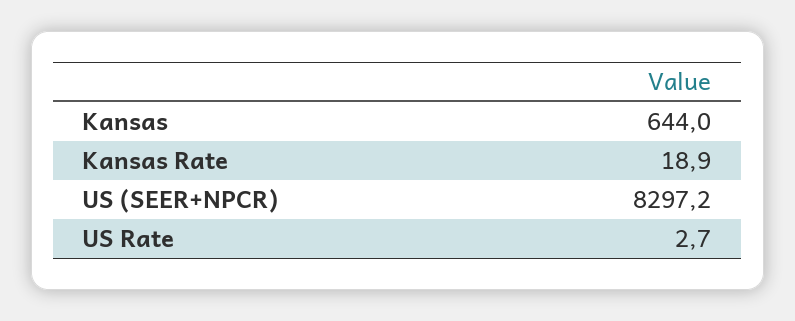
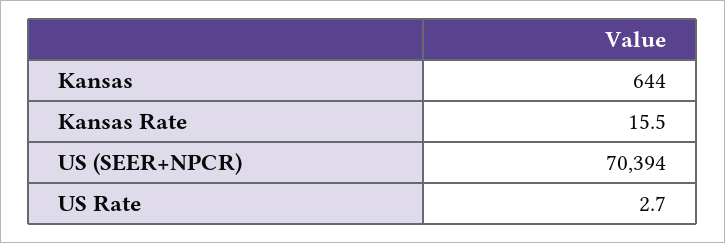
  {
    "Kansas": 644,
-   "Kansas Rate": 18.9,
+   "Kansas Rate": 15.5,
-   "US (SEER+NPCR)": 8297.2,
+   "US (SEER+NPCR)": 70394,
    "US Rate": 2.7
  }

